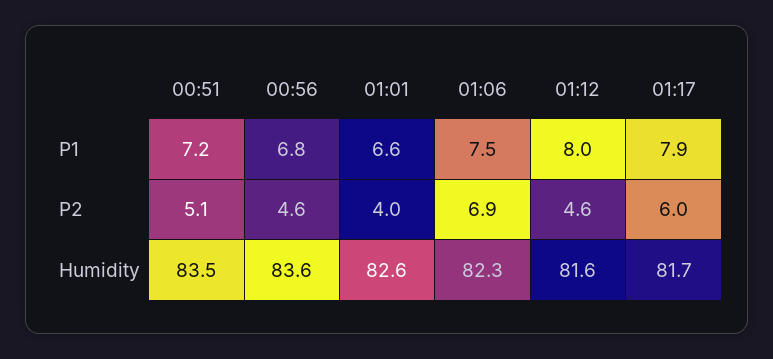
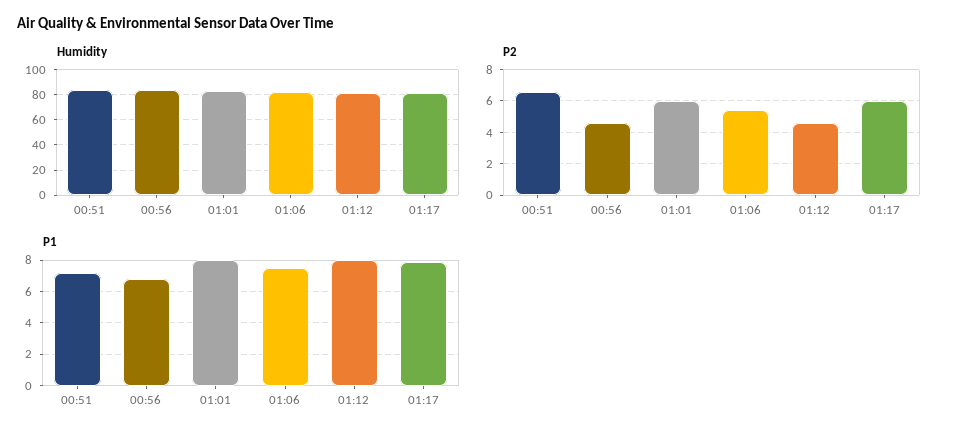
  {
    "P1": {
      "00:51": 7.2,
      "00:56": 6.8,
-     "01:01": 6.6,
+     "01:01": 8,
      "01:06": 7.5,
      "01:12": 8,
      "01:17": 7.9
    },
    "P2": {
-     "00:51": 5.1,
+     "00:51": 6.5,
      "00:56": 4.6,
-     "01:01": 4,
+     "01:01": 6,
-     "01:06": 6.9,
+     "01:06": 5.5,
      "01:12": 4.6,
      "01:17": 6
    },
    "Humidity": {
      "00:51": 83.5,
      "00:56": 83.6,
      "01:01": 82.6,
      "01:06": 82.3,
      "01:12": 81.6,
      "01:17": 81.7
    }
  }

